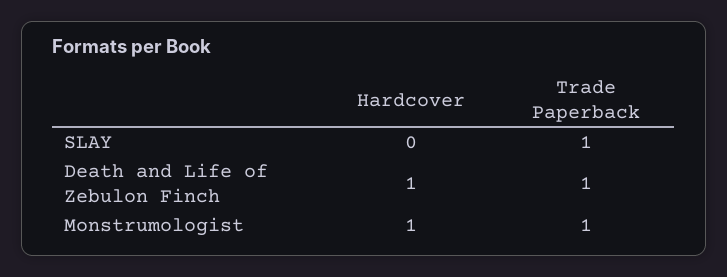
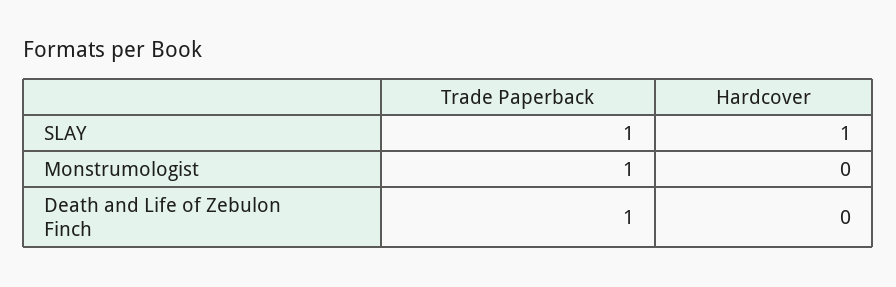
  {
    "Hardcover": {
-     "SLAY": 0,
+     "SLAY": 1,
-     "Death and Life of Zebulon Finch": 1,
+     "Death and Life of Zebulon Finch": 0,
-     "Monstrumologist": 1
+     "Monstrumologist": 0
    },
    "Trade Paperback": {
      "SLAY": 1,
      "Death and Life of Zebulon Finch": 1,
      "Monstrumologist": 1
    }
  }

